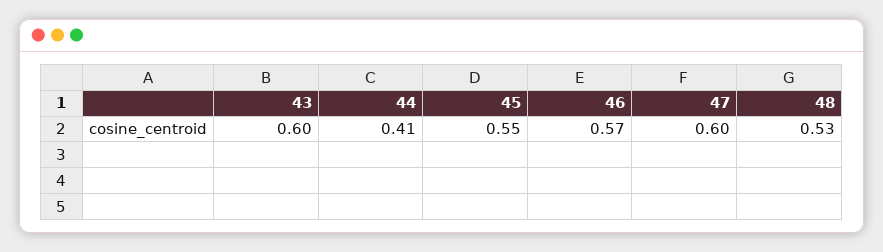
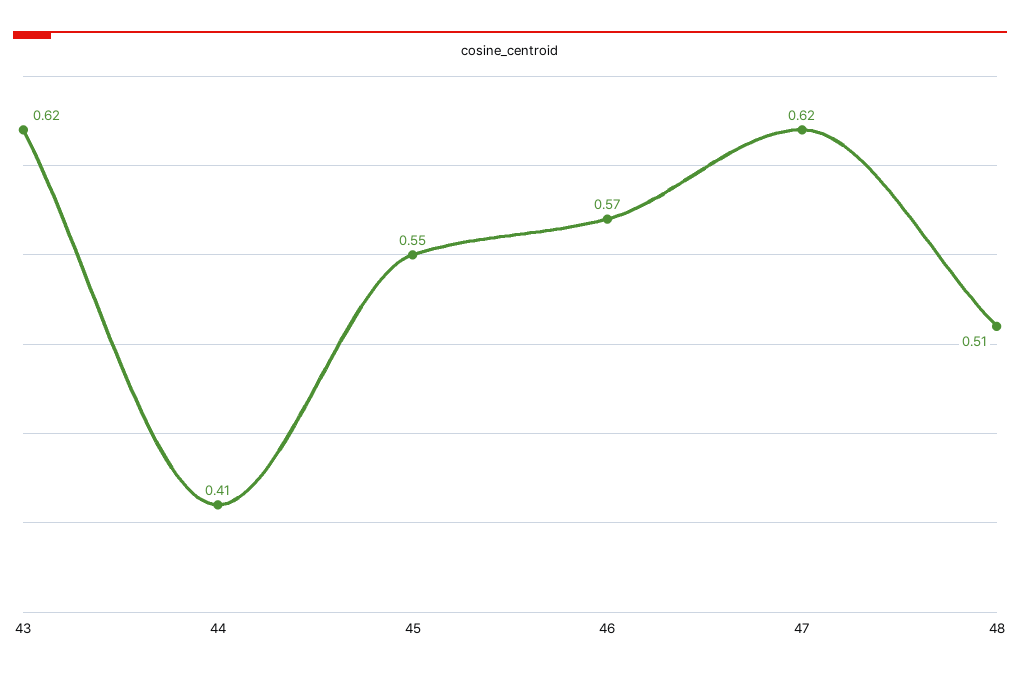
  {
-   "43": 0.6,
+   "43": 0.62,
    "44": 0.41,
    "45": 0.55,
    "46": 0.57,
-   "47": 0.6,
+   "47": 0.62,
-   "48": 0.53
+   "48": 0.51
  }

